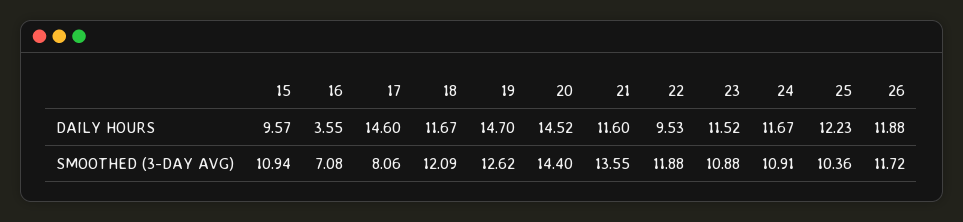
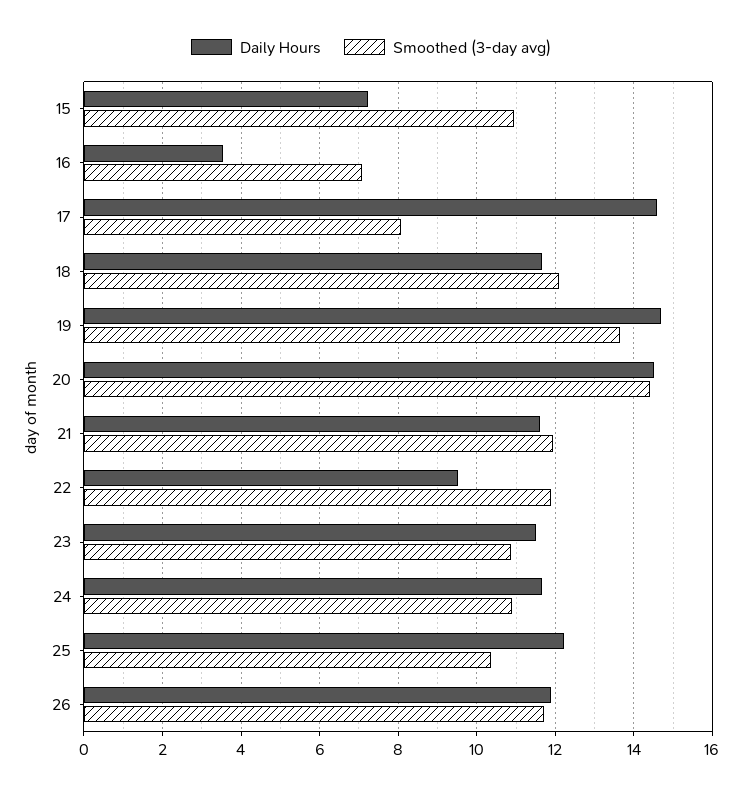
  {
    "DAILY HOURS": {
-     "15": 9.57,
+     "15": 7.2,
      "16": 3.55,
      "17": 14.6,
      "18": 11.67,
      "19": 14.7,
      "20": 14.52,
      "21": 11.6,
      "22": 9.53,
      "23": 11.52,
      "24": 11.67,
      "25": 12.23,
      "26": 11.88
    },
    "SMOOTHED (3-DAY AVG)": {
      "15": 10.94,
      "16": 7.08,
      "17": 8.06,
      "18": 12.09,
-     "19": 12.62,
+     "19": 13.6,
      "20": 14.4,
-     "21": 13.55,
+     "21": 12,
      "22": 11.88,
      "23": 10.88,
      "24": 10.91,
      "25": 10.36,
      "26": 11.72
    }
  }

